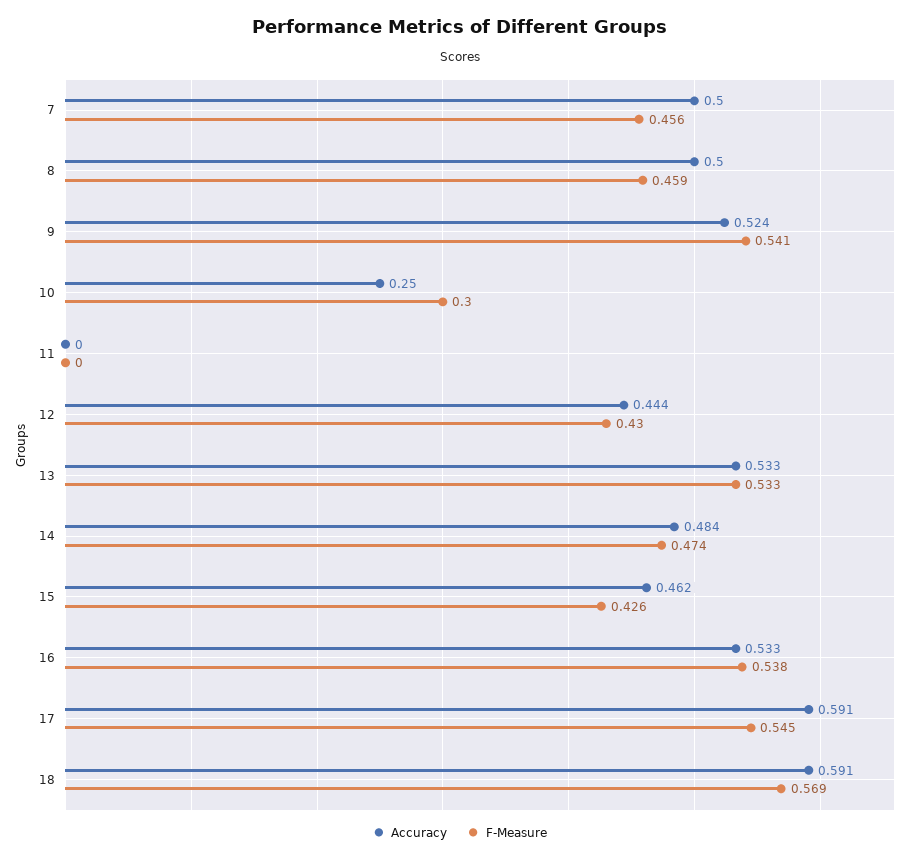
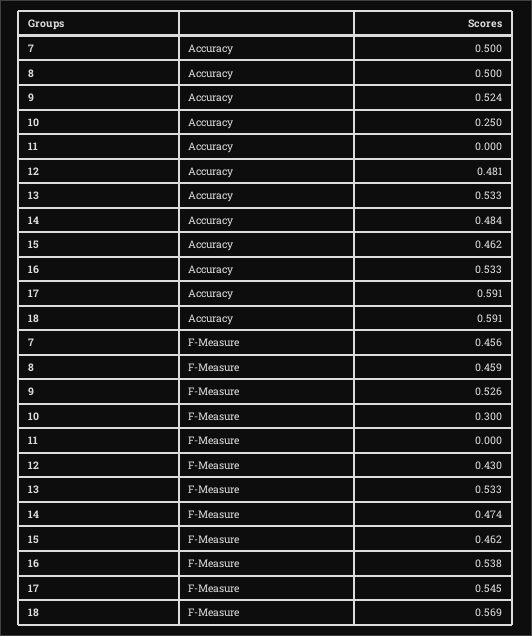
  {
    "Accuracy": {
      "7": 0.5,
      "8": 0.5,
      "9": 0.524,
      "10": 0.25,
      "11": 0,
-     "12": 0.444,
+     "12": 0.481,
      "13": 0.533,
      "14": 0.484,
      "15": 0.462,
      "16": 0.533,
      "17": 0.591,
      "18": 0.591
    },
    "F-Measure": {
      "7": 0.456,
      "8": 0.459,
-     "9": 0.541,
+     "9": 0.526,
      "10": 0.3,
      "11": 0,
      "12": 0.43,
      "13": 0.533,
      "14": 0.474,
-     "15": 0.426,
+     "15": 0.462,
      "16": 0.538,
      "17": 0.545,
      "18": 0.569
    }
  }

